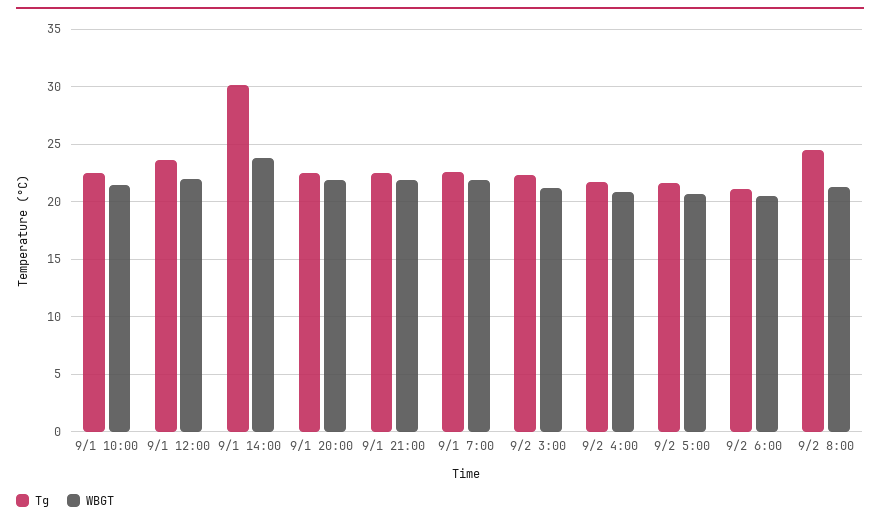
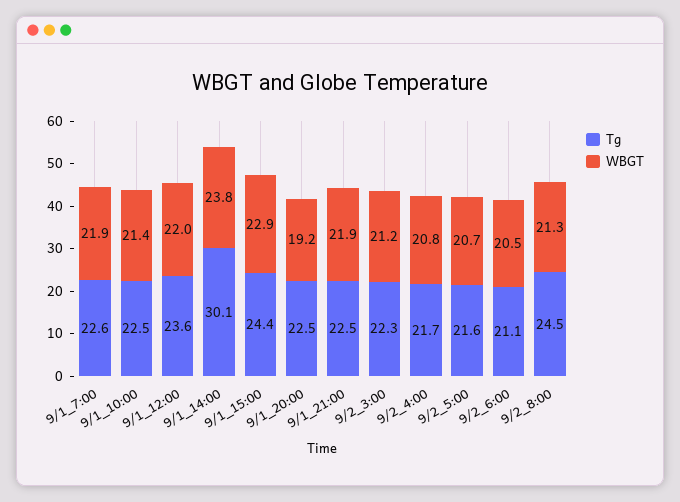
  {
    "Tg": {
      "9/1 10:00": 22.5,
      "9/1 12:00": 23.6,
      "9/1 14:00": 30.1,
      "9/1 20:00": 22.5,
      "9/1 21:00": 22.5,
      "9/1 7:00": 22.6,
      "9/2 3:00": 22.3,
      "9/2 4:00": 21.7,
      "9/2 5:00": 21.6,
      "9/2 6:00": 21.1,
-     "9/2 8:00": 24.5
+     "9/2 8:00": 24.5,
+     "9/1_15:00": 24.4
    },
    "WBGT": {
      "9/1 10:00": 21.4,
      "9/1 12:00": 22,
      "9/1 14:00": 23.8,
-     "9/1 20:00": 22,
+     "9/1 20:00": 19.2,
      "9/1 21:00": 21.9,
      "9/1 7:00": 21.9,
      "9/2 3:00": 21.2,
      "9/2 4:00": 20.8,
      "9/2 5:00": 20.7,
      "9/2 6:00": 20.5,
-     "9/2 8:00": 21.3
+     "9/2 8:00": 21.3,
+     "9/1_15:00": 22.9
    }
  }

